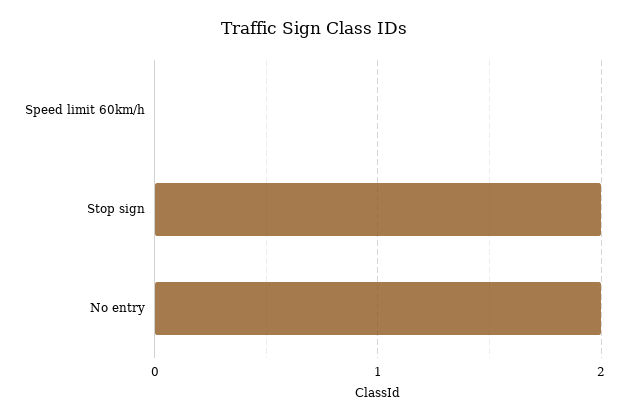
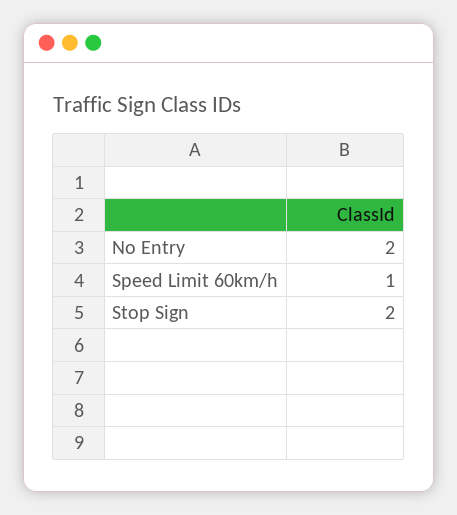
  {
-   "Speed limit 60km/h": 0,
+   "Speed limit 60km/h": 1,
    "Stop sign": 2,
    "No entry": 2
  }

